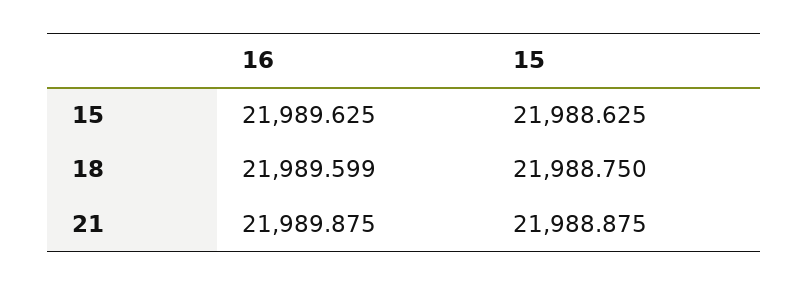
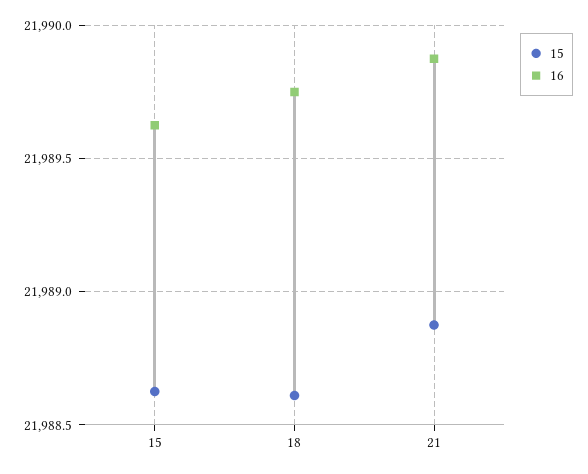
  {
    "16": {
      "15": 21989.625,
-     "18": 21989.599,
+     "18": 21989.75,
      "21": 21989.875
    },
    "15": {
      "15": 21988.625,
-     "18": 21988.75,
+     "18": 21988.6,
      "21": 21988.875
    }
  }

